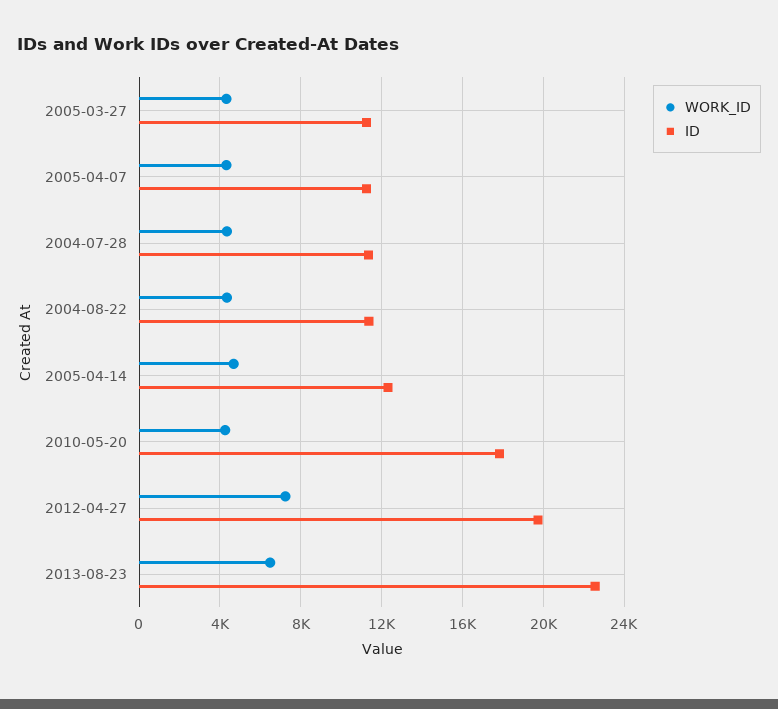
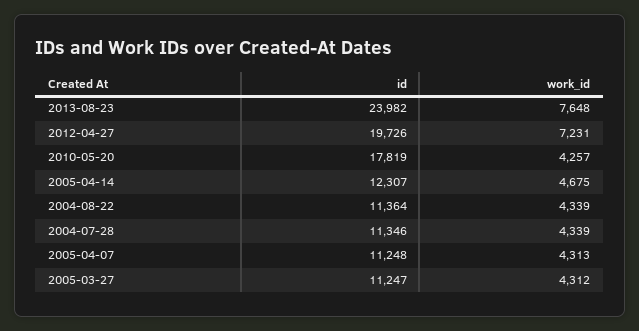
  {
    "WORK_ID": {
      "2005-03-27": 4312,
      "2005-04-07": 4313,
      "2004-07-28": 4339,
      "2004-08-22": 4339,
      "2005-04-14": 4675,
      "2010-05-20": 4257,
      "2012-04-27": 7231,
-     "2013-08-23": 6500
+     "2013-08-23": 7648
    },
    "ID": {
      "2005-03-27": 11247,
      "2005-04-07": 11248,
      "2004-07-28": 11346,
      "2004-08-22": 11364,
      "2005-04-14": 12307,
      "2010-05-20": 17819,
      "2012-04-27": 19726,
-     "2013-08-23": 22500
+     "2013-08-23": 23982
    }
  }

